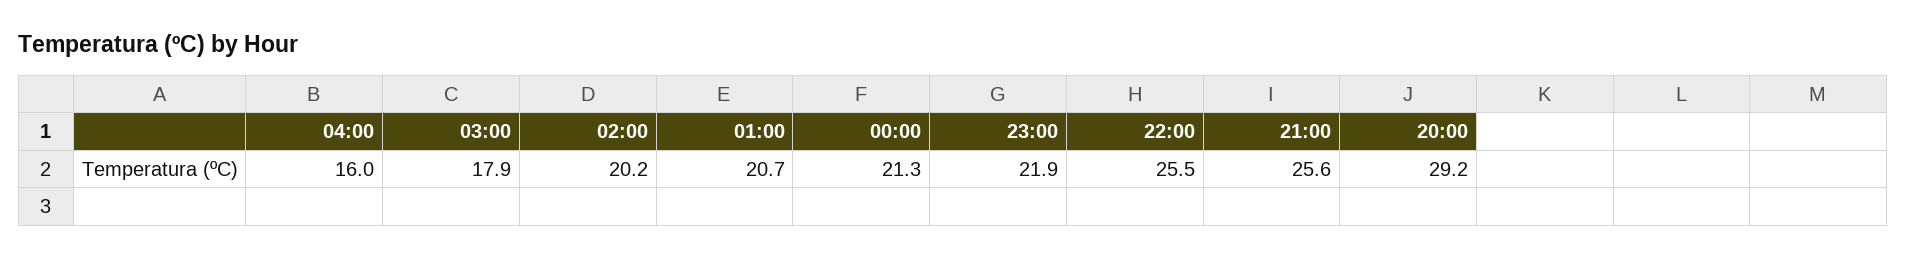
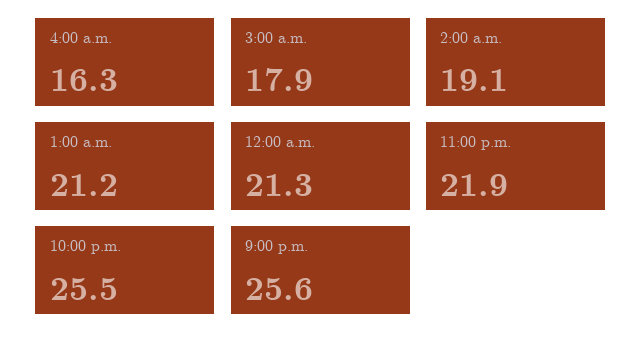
  {
-   "04:00": 16,
+   "04:00": 16.3,
    "03:00": 17.9,
-   "02:00": 20.2,
+   "02:00": 19.1,
-   "01:00": 20.7,
+   "01:00": 21.2,
    "00:00": 21.3,
    "23:00": 21.9,
    "22:00": 25.5,
-   "21:00": 25.6,
+   "21:00": 25.6
-   "20:00": 29.2
  }

